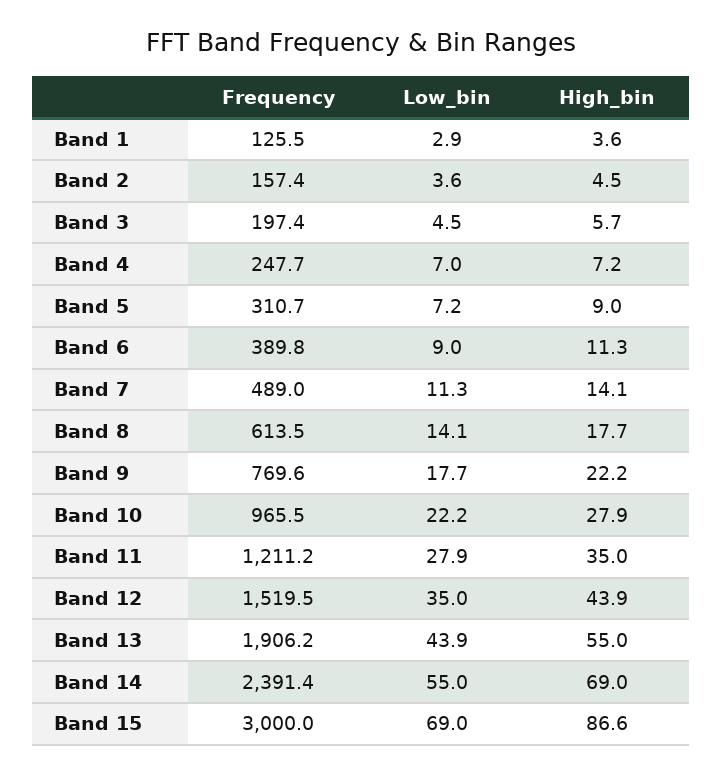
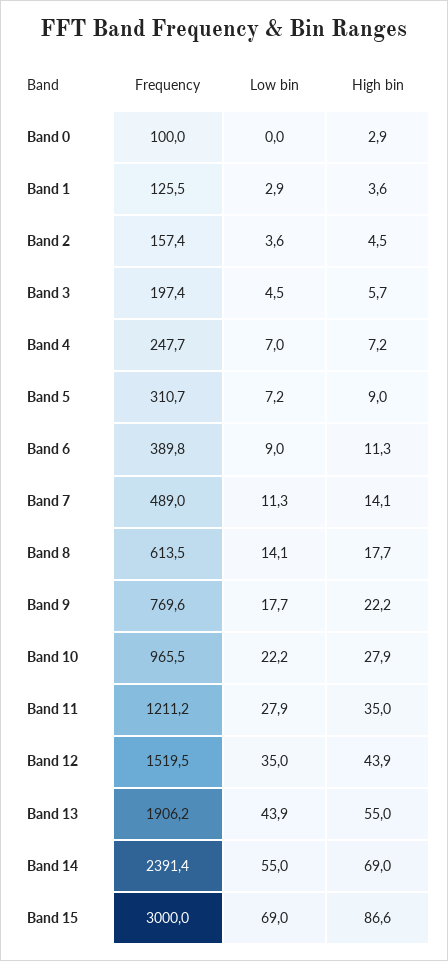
  {
    "Frequency": {
      "Band 1": 125.5,
      "Band 2": 157.4,
      "Band 3": 197.4,
      "Band 4": 247.7,
      "Band 5": 310.7,
      "Band 6": 389.8,
      "Band 7": 489,
      "Band 8": 613.5,
      "Band 9": 769.6,
      "Band 10": 965.5,
      "Band 11": 1211.2,
      "Band 12": 1519.5,
      "Band 13": 1906.2,
      "Band 14": 2391.4,
-     "Band 15": 3000
+     "Band 15": 3000,
+     "Band 0": 100
    },
    "Low_bin": {
      "Band 1": 2.9,
      "Band 2": 3.6,
      "Band 3": 4.5,
      "Band 4": 7,
      "Band 5": 7.2,
      "Band 6": 9,
      "Band 7": 11.3,
      "Band 8": 14.1,
      "Band 9": 17.7,
      "Band 10": 22.2,
      "Band 11": 27.9,
      "Band 12": 35,
      "Band 13": 43.9,
      "Band 14": 55,
-     "Band 15": 69
+     "Band 15": 69,
+     "Band 0": 0
    },
    "High_bin": {
      "Band 1": 3.6,
      "Band 2": 4.5,
      "Band 3": 5.7,
      "Band 4": 7.2,
      "Band 5": 9,
      "Band 6": 11.3,
      "Band 7": 14.1,
      "Band 8": 17.7,
      "Band 9": 22.2,
      "Band 10": 27.9,
      "Band 11": 35,
      "Band 12": 43.9,
      "Band 13": 55,
      "Band 14": 69,
-     "Band 15": 86.6
+     "Band 15": 86.6,
+     "Band 0": 2.9
    }
  }

